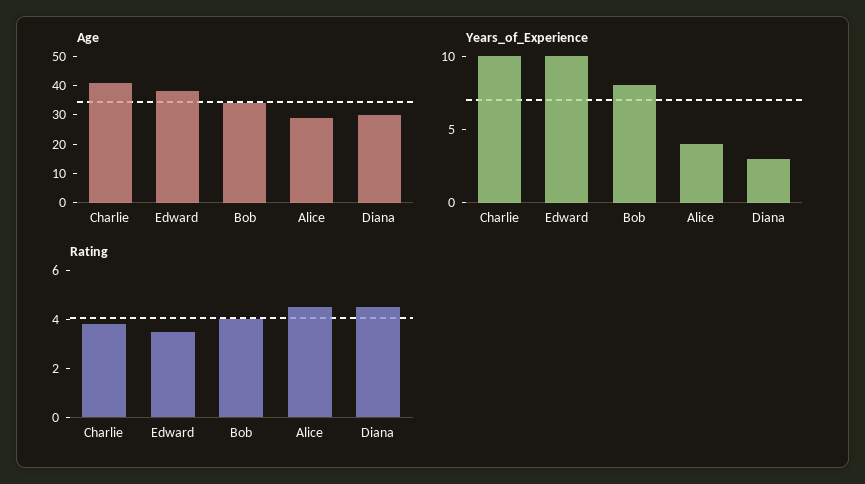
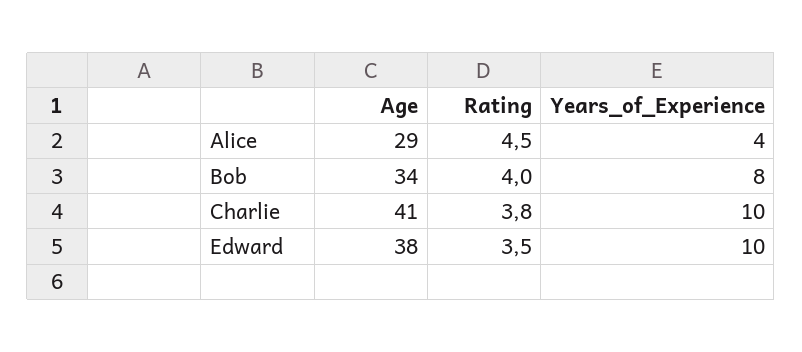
  {
    "Age": {
      "Charlie": 41,
      "Edward": 38,
      "Bob": 34,
-     "Alice": 29,
+     "Alice": 29
-     "Diana": 30
    },
    "Years_of_Experience": {
      "Charlie": 10,
      "Edward": 10,
      "Bob": 8,
-     "Alice": 4,
+     "Alice": 4
-     "Diana": 3
    },
    "Rating": {
      "Charlie": 3.8,
      "Edward": 3.5,
      "Bob": 4,
-     "Alice": 4.5,
+     "Alice": 4.5
-     "Diana": 4.5
    }
  }

